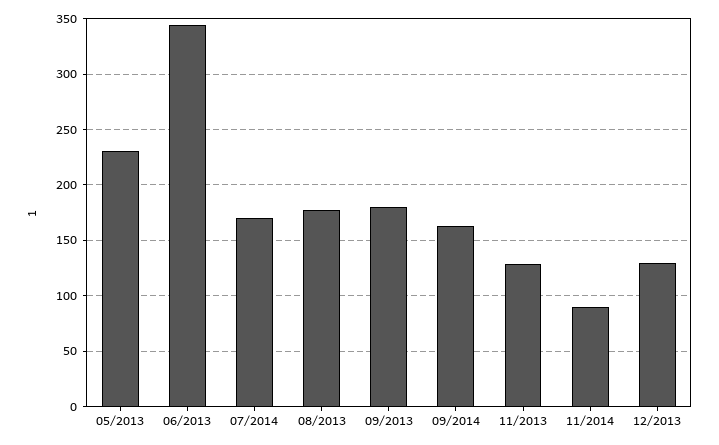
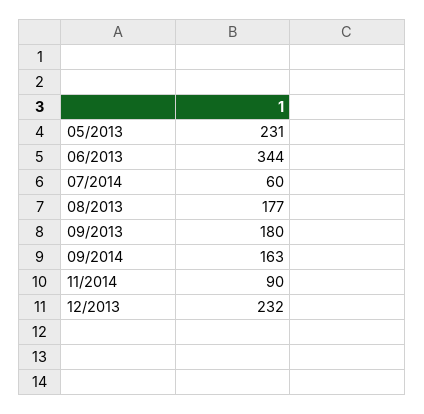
  {
    "05/2013": 231,
    "06/2013": 344,
-   "07/2014": 170,
+   "07/2014": 60,
    "08/2013": 177,
    "09/2013": 180,
    "09/2014": 163,
-   "11/2013": 130,
    "11/2014": 90,
-   "12/2013": 130
+   "12/2013": 232
  }

